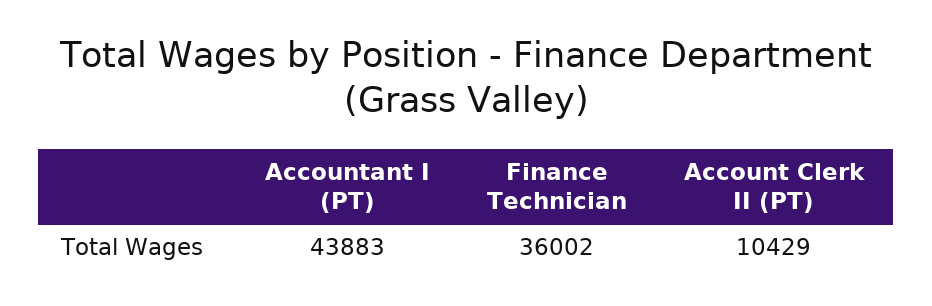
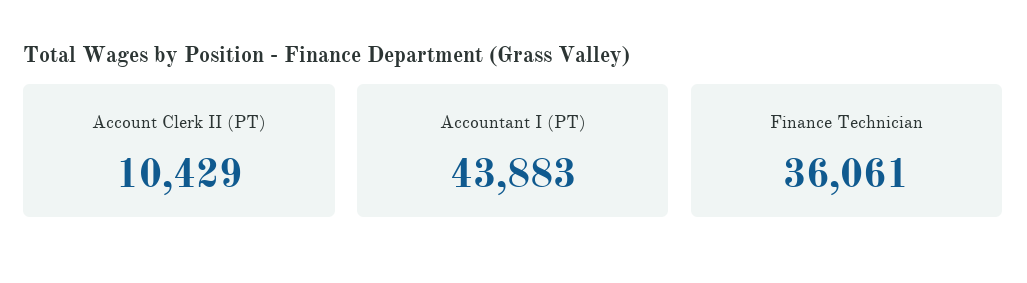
  {
    "Accountant I (PT)": 43883,
-   "Finance Technician": 36002,
+   "Finance Technician": 36061,
    "Account Clerk II (PT)": 10429
  }

